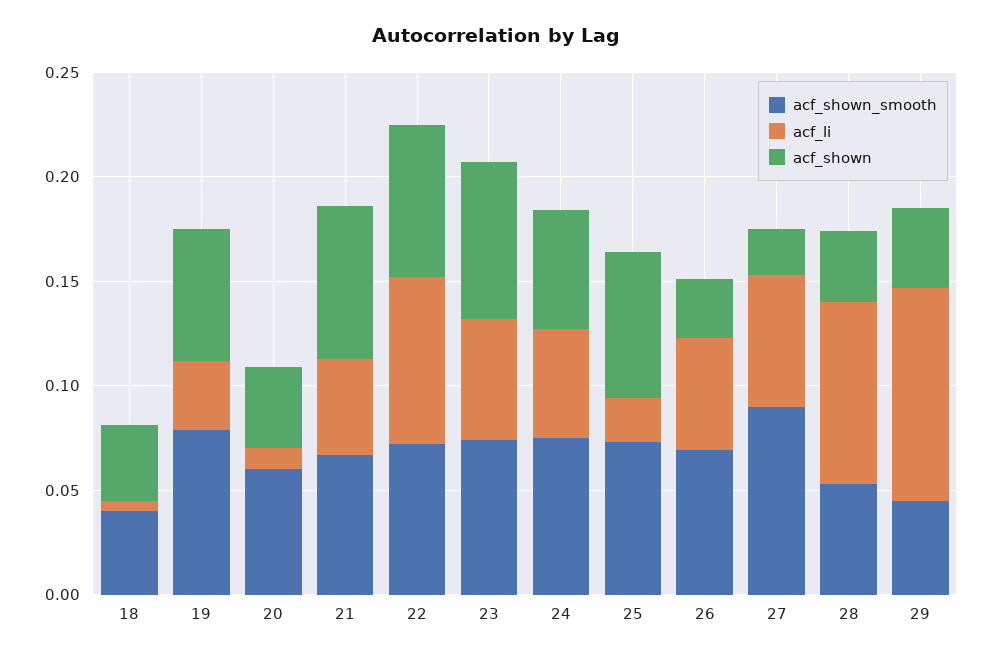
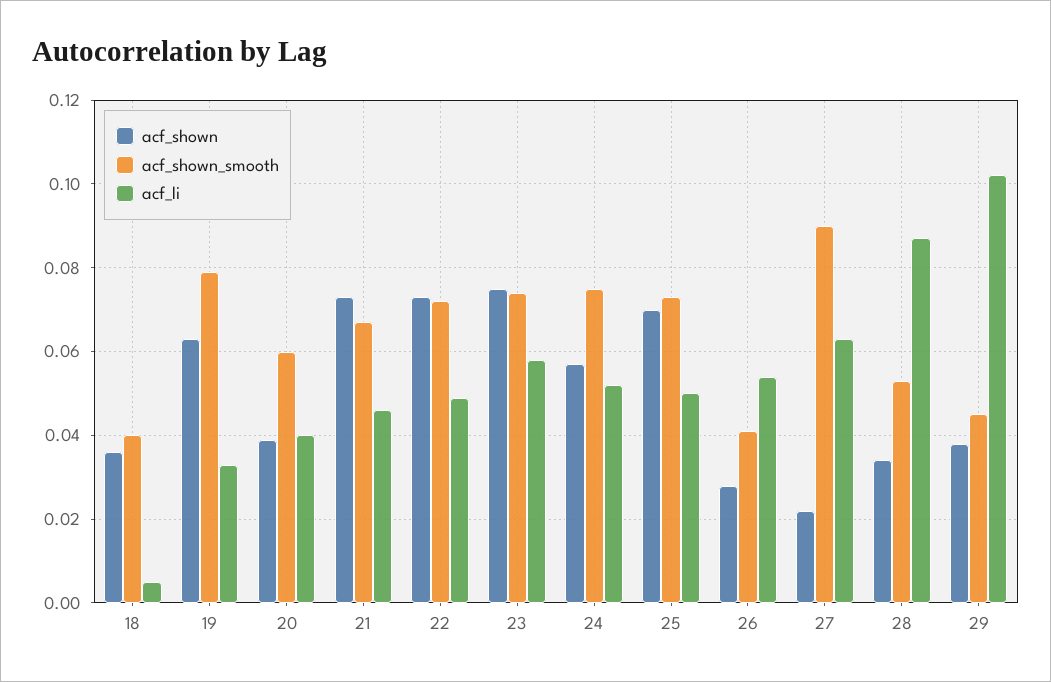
  {
    "acf_shown_smooth": {
      "18": 0.04,
      "19": 0.08,
      "20": 0.06,
      "21": 0.065,
      "22": 0.07,
      "23": 0.075,
      "24": 0.075,
      "25": 0.075,
-     "26": 0.07,
+     "26": 0.04,
      "27": 0.09,
      "28": 0.055,
      "29": 0.045
    },
    "acf_li": {
      "18": 0.005,
      "19": 0.035,
-     "20": 0.01,
+     "20": 0.04,
      "21": 0.045,
-     "22": 0.08,
+     "22": 0.05,
      "23": 0.06,
      "24": 0.05,
-     "25": 0.02,
+     "25": 0.05,
      "26": 0.055,
      "27": 0.065,
      "28": 0.085,
      "29": 0.1
    },
    "acf_shown": {
      "18": 0.035,
      "19": 0.065,
      "20": 0.04,
      "21": 0.075,
      "22": 0.075,
      "23": 0.075,
      "24": 0.055,
      "25": 0.07,
      "26": 0.03,
      "27": 0.02,
      "28": 0.035,
      "29": 0.04
    }
  }

